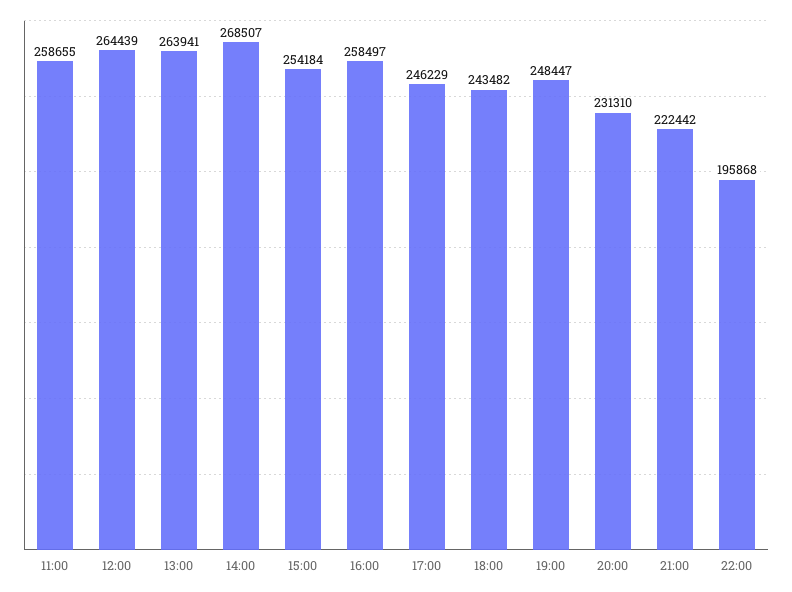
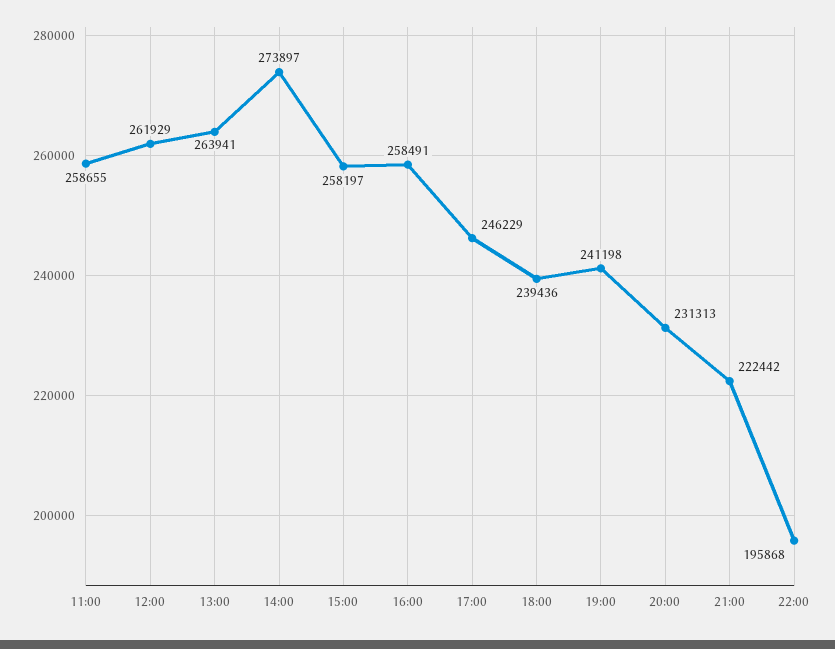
  {
    "11:00": 258655,
-   "12:00": 264439,
+   "12:00": 261929,
    "13:00": 263941,
-   "14:00": 268507,
+   "14:00": 273897,
-   "15:00": 254184,
+   "15:00": 258197,
-   "16:00": 258497,
+   "16:00": 258491,
    "17:00": 246229,
-   "18:00": 243482,
+   "18:00": 239436,
-   "19:00": 248447,
+   "19:00": 241198,
-   "20:00": 231310,
+   "20:00": 231313,
    "21:00": 222442,
    "22:00": 195868
  }

